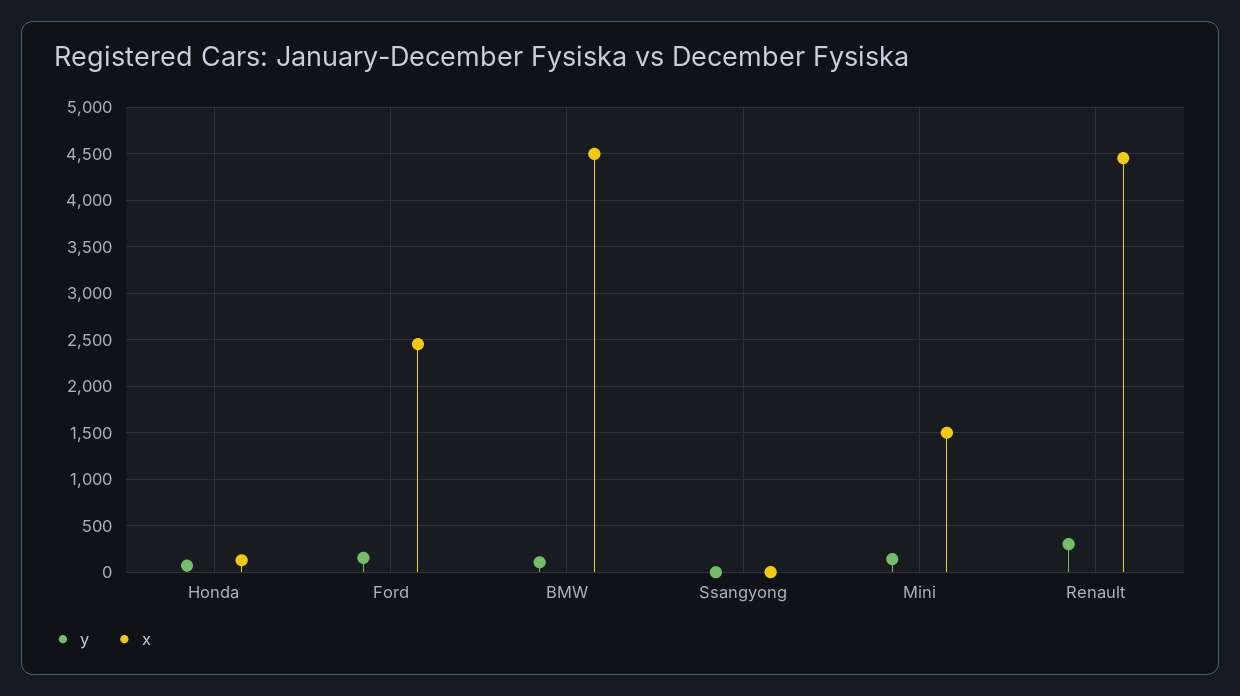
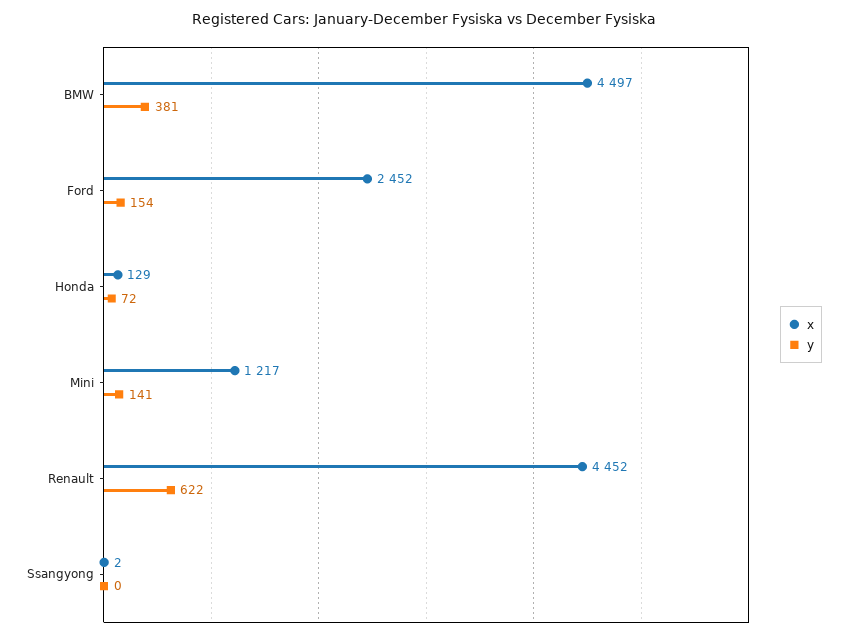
  {
    "y": {
      "Honda": 72,
      "Ford": 154,
-     "BMW": 100,
+     "BMW": 381,
      "Ssangyong": 0,
      "Mini": 141,
-     "Renault": 300
+     "Renault": 622
    },
    "x": {
      "Honda": 129,
      "Ford": 2452,
      "BMW": 4497,
      "Ssangyong": 2,
-     "Mini": 1500,
+     "Mini": 1217,
      "Renault": 4452
    }
  }

